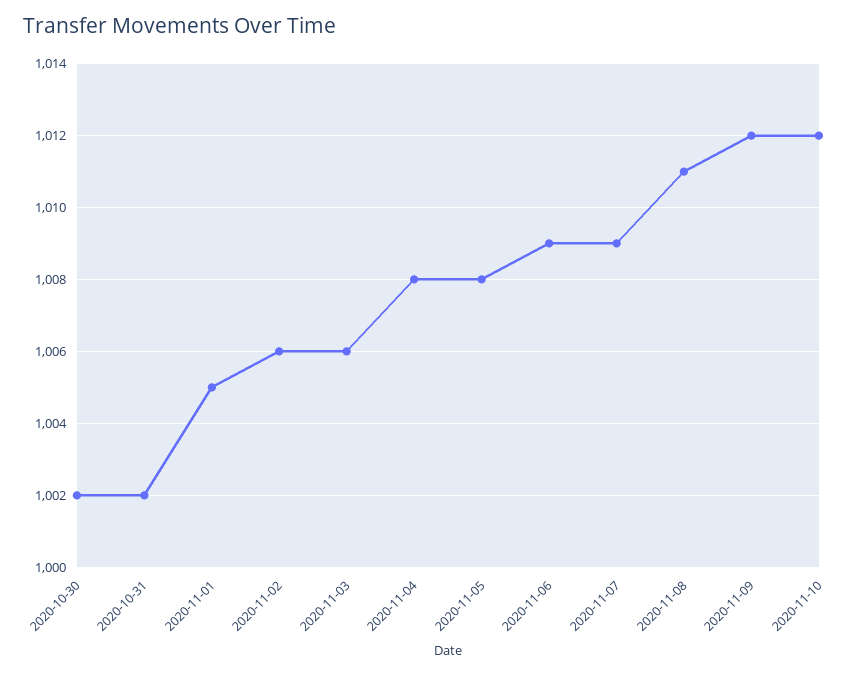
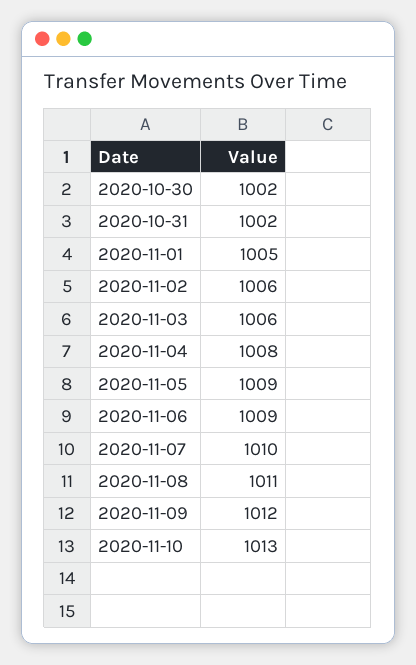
  {
    "2020-10-30": 1002,
    "2020-10-31": 1002,
    "2020-11-01": 1005,
    "2020-11-02": 1006,
    "2020-11-03": 1006,
    "2020-11-04": 1008,
-   "2020-11-05": 1008,
+   "2020-11-05": 1009,
    "2020-11-06": 1009,
-   "2020-11-07": 1009,
+   "2020-11-07": 1010,
    "2020-11-08": 1011,
    "2020-11-09": 1012,
-   "2020-11-10": 1012
+   "2020-11-10": 1013
  }

